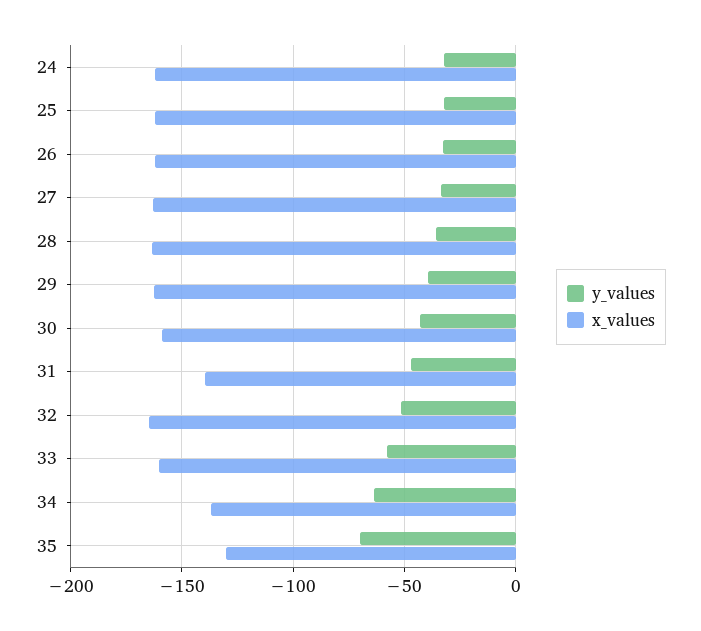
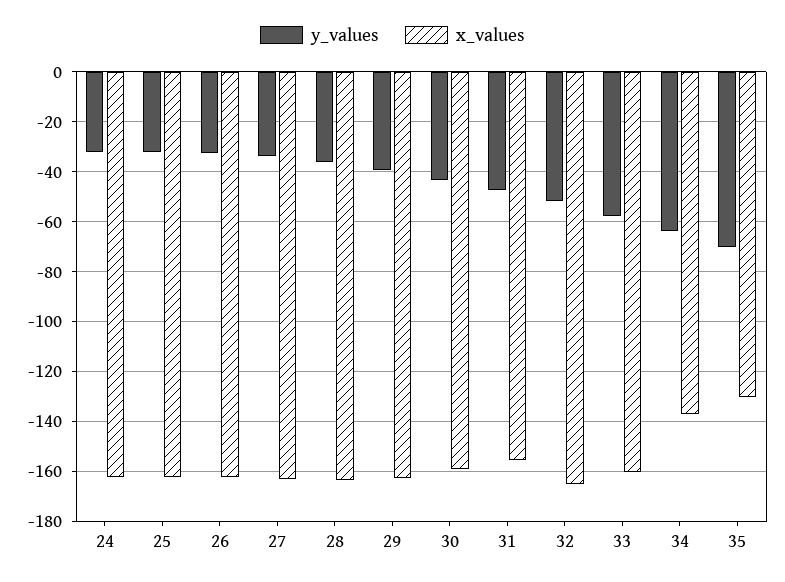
  {
    "y_values": {
      "24": -32.5,
      "25": -32.5,
      "26": -32.5,
      "27": -32.5,
      "28": -35,
      "29": -40,
      "30": -42.5,
      "31": -47.5,
      "32": -52.5,
      "33": -57.5,
      "34": -62.5,
      "35": -70
    },
    "x_values": {
      "24": -162.5,
      "25": -162.5,
      "26": -162.5,
      "27": -162.5,
      "28": -162.5,
      "29": -162.5,
      "30": -160,
-     "31": -140,
+     "31": -155,
      "32": -165,
      "33": -160,
      "34": -137.5,
      "35": -130
    }
  }

